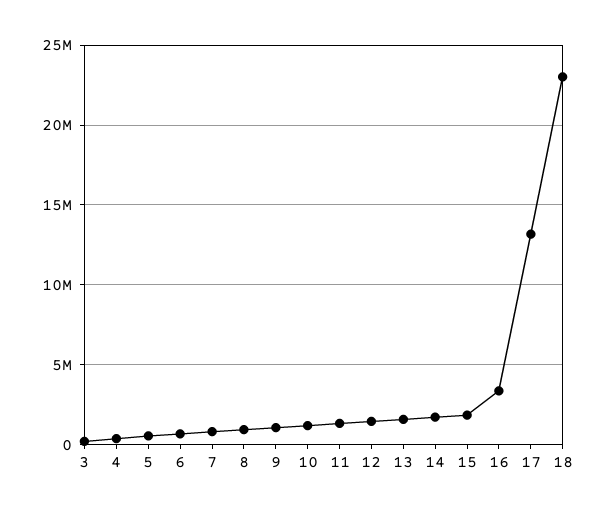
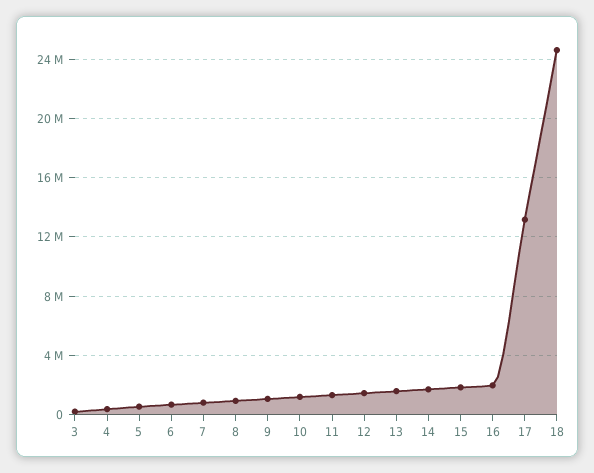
  {
    "3": 0,
    "4": 500000,
    "5": 500000,
    "6": 500000,
    "7": 1000000,
    "8": 1000000,
    "9": 1000000,
    "10": 1000000,
    "11": 1500000,
    "12": 1500000,
    "13": 1500000,
    "14": 1500000,
    "15": 2000000,
-   "16": 3500000,
+   "16": 2000000,
    "17": 13000000,
-   "18": 23000000
+   "18": 24500000
  }

